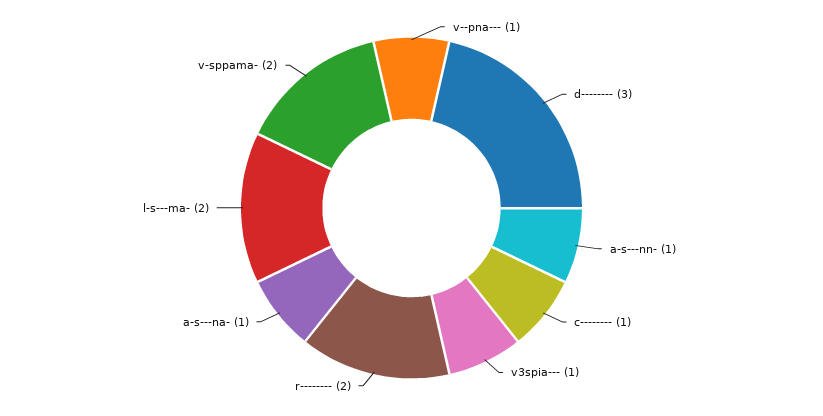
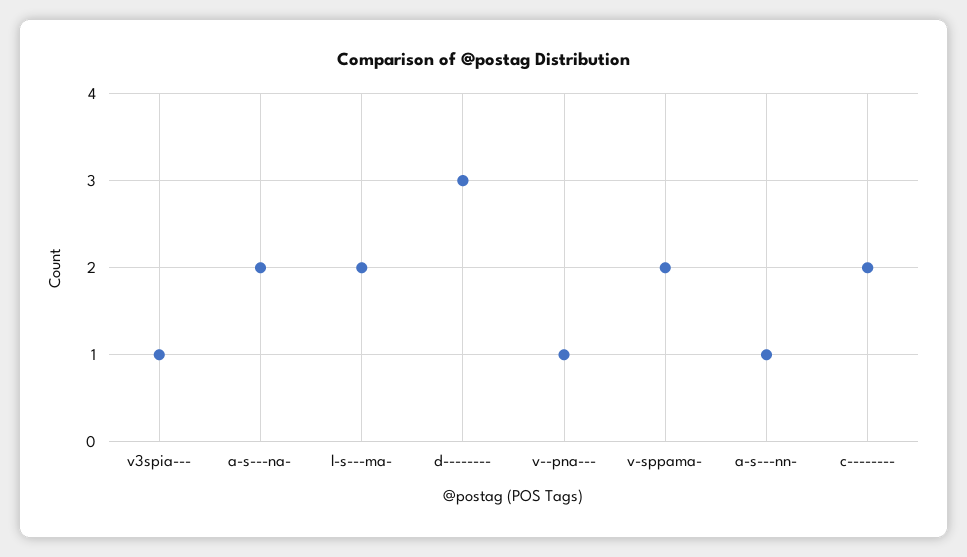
  {
    "v--pna---": 1,
    "d--------": 3,
    "a-s---nn-": 1,
-   "c--------": 1,
+   "c--------": 2,
    "v3spia---": 1,
-   "r--------": 2,
-   "a-s---na-": 1,
+   "a-s---na-": 2,
    "l-s---ma-": 2,
    "v-sppama-": 2
  }

